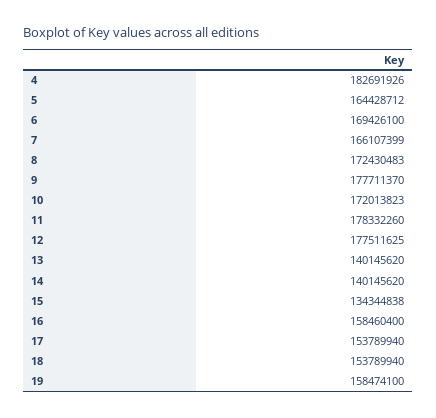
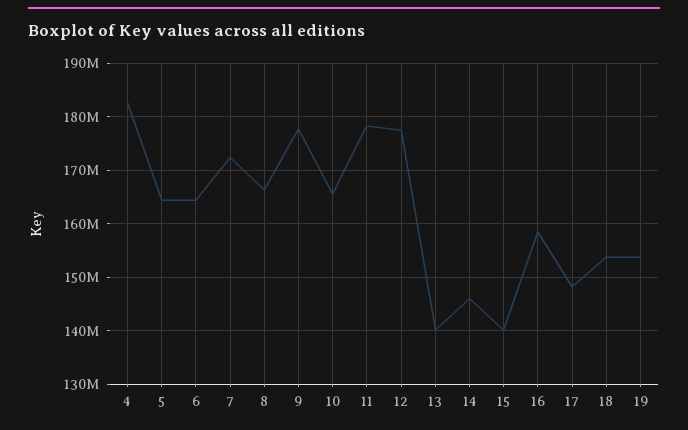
  {
    "4": 182691926,
    "5": 164428712,
-   "6": 169426100,
+   "6": 164000000,
-   "7": 166107399,
+   "7": 172000000,
-   "8": 172430483,
+   "8": 166000000,
    "9": 177711370,
-   "10": 172013823,
+   "10": 166000000,
    "11": 178332260,
    "12": 177511625,
    "13": 140145620,
-   "14": 140145620,
+   "14": 146000000,
-   "15": 134344838,
+   "15": 140000000,
    "16": 158460400,
-   "17": 153789940,
+   "17": 148000000,
    "18": 153789940,
-   "19": 158474100
+   "19": 154000000
  }

